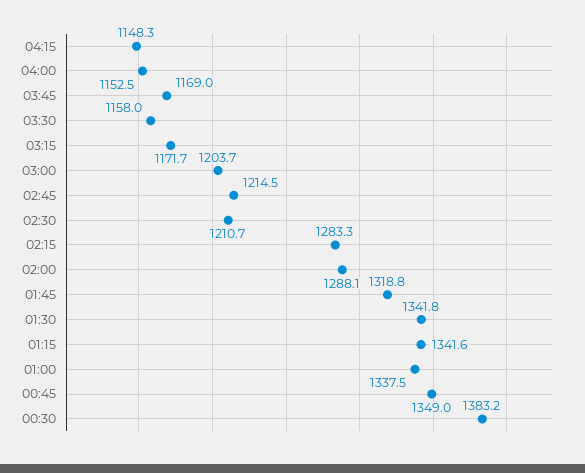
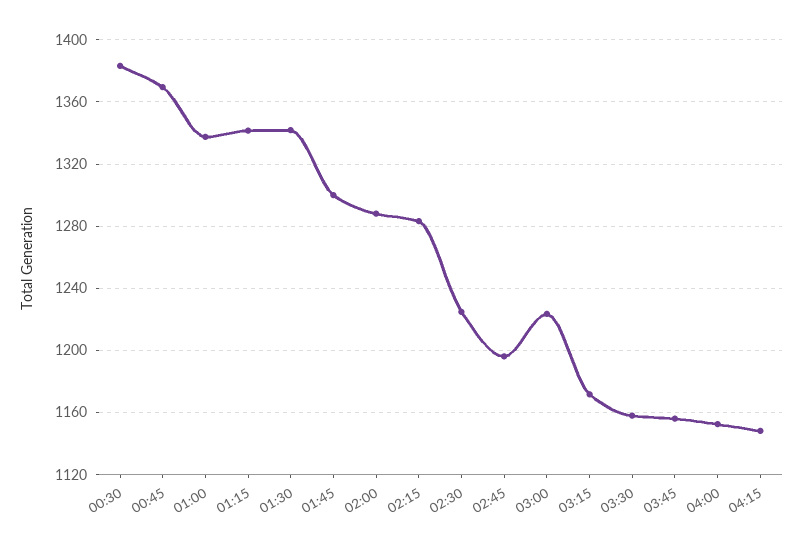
  {
    "04:15": 1148.3,
    "04:00": 1152.5,
-   "03:45": 1169,
+   "03:45": 1155,
    "03:30": 1158,
    "03:15": 1171.7,
-   "03:00": 1203.7,
+   "03:00": 1225,
-   "02:45": 1214.5,
+   "02:45": 1195,
-   "02:30": 1210.7,
+   "02:30": 1225,
    "02:15": 1283.3,
    "02:00": 1288.1,
-   "01:45": 1318.8,
+   "01:45": 1300,
    "01:30": 1341.8,
    "01:15": 1341.6,
    "01:00": 1337.5,
-   "00:45": 1349,
+   "00:45": 1370,
    "00:30": 1383.2
  }

